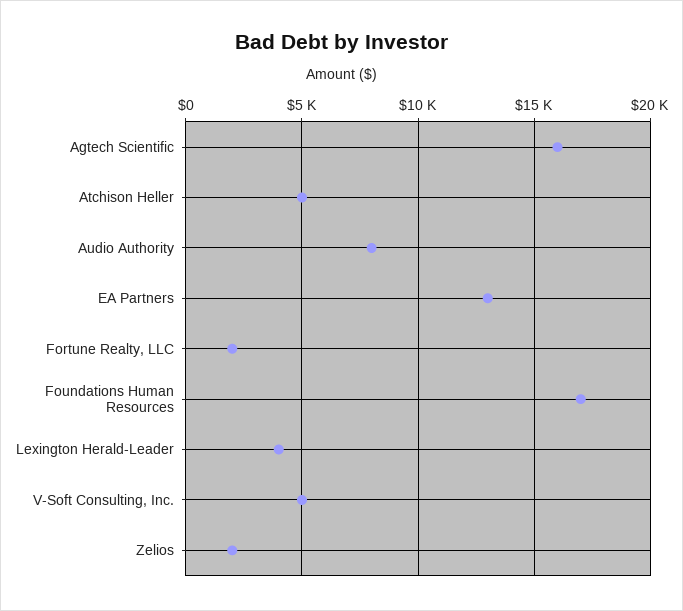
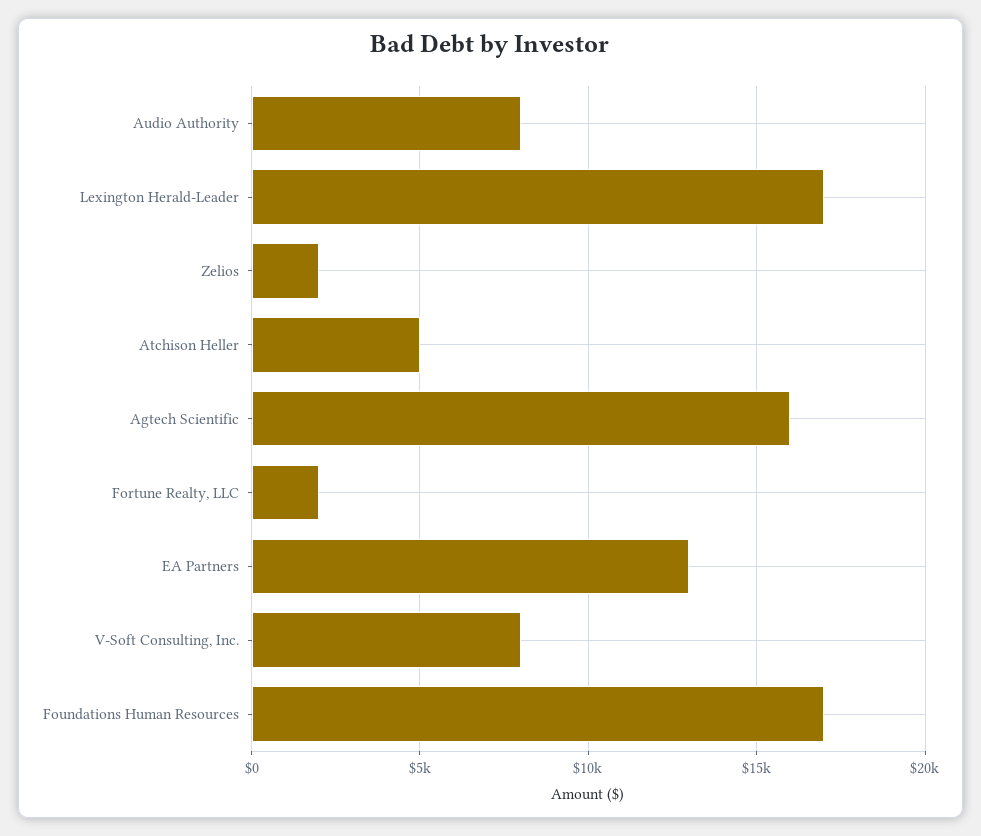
  {
    "Agtech Scientific": 16000,
    "Atchison Heller": 5000,
    "Audio Authority": 8000,
    "EA Partners": 13000,
    "Fortune Realty, LLC": 2000,
    "Foundations Human Resources": 17000,
-   "Lexington Herald-Leader": 4000,
+   "Lexington Herald-Leader": 17000,
-   "V-Soft Consulting, Inc.": 5000,
+   "V-Soft Consulting, Inc.": 8000,
    "Zelios": 2000
  }

